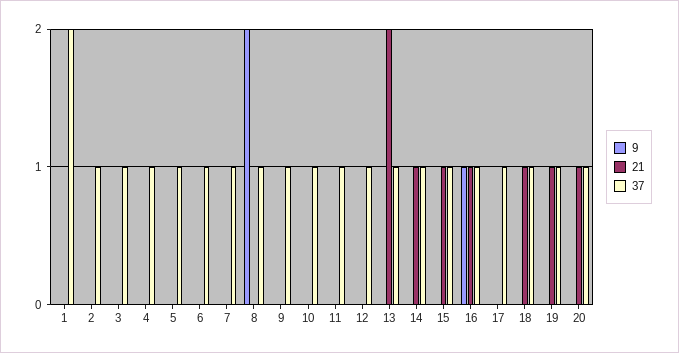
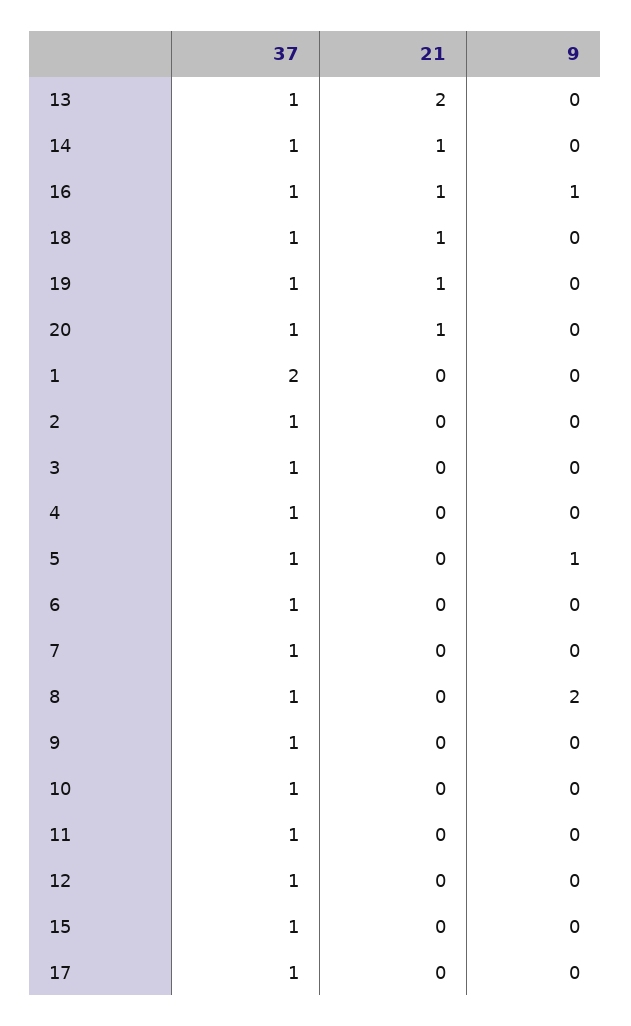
  {
    "9": {
      "1": 0,
      "2": 0,
      "3": 0,
      "4": 0,
-     "5": 0,
+     "5": 1,
      "6": 0,
      "7": 0,
      "8": 2,
      "9": 0,
      "10": 0,
      "11": 0,
      "12": 0,
      "13": 0,
      "14": 0,
      "15": 0,
      "16": 1,
      "17": 0,
      "18": 0,
      "19": 0,
      "20": 0
    },
    "21": {
      "1": 0,
      "2": 0,
      "3": 0,
      "4": 0,
      "5": 0,
      "6": 0,
      "7": 0,
      "8": 0,
      "9": 0,
      "10": 0,
      "11": 0,
      "12": 0,
      "13": 2,
      "14": 1,
-     "15": 1,
+     "15": 0,
      "16": 1,
      "17": 0,
      "18": 1,
      "19": 1,
      "20": 1
    },
    "37": {
      "1": 2,
      "2": 1,
      "3": 1,
      "4": 1,
      "5": 1,
      "6": 1,
      "7": 1,
      "8": 1,
      "9": 1,
      "10": 1,
      "11": 1,
      "12": 1,
      "13": 1,
      "14": 1,
      "15": 1,
      "16": 1,
      "17": 1,
      "18": 1,
      "19": 1,
      "20": 1
    }
  }

